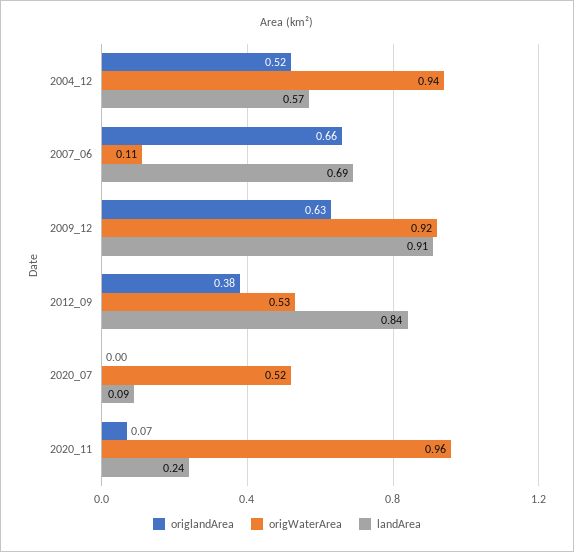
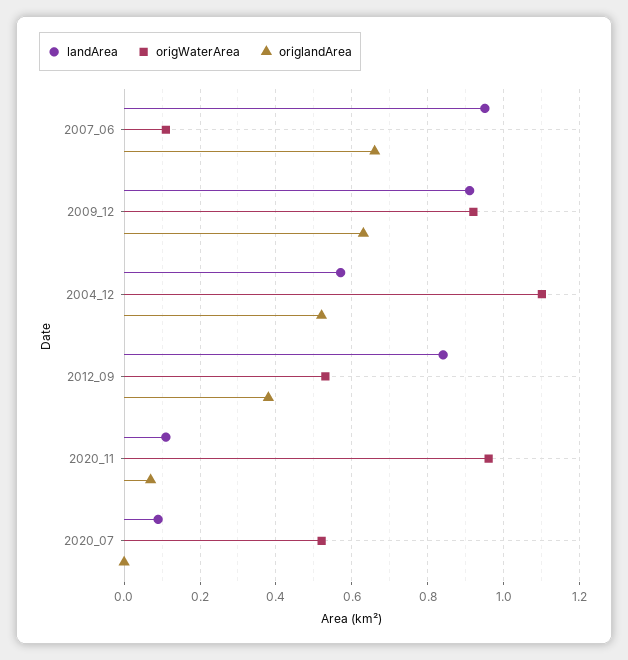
  {
    "origlandArea": {
      "2004_12": 0.52,
      "2007_06": 0.66,
      "2009_12": 0.63,
      "2012_09": 0.38,
      "2020_07": 0,
      "2020_11": 0.07
    },
    "origWaterArea": {
-     "2004_12": 0.94,
+     "2004_12": 1.1,
      "2007_06": 0.11,
      "2009_12": 0.92,
      "2012_09": 0.53,
      "2020_07": 0.52,
      "2020_11": 0.96
    },
    "landArea": {
      "2004_12": 0.57,
-     "2007_06": 0.69,
+     "2007_06": 0.95,
      "2009_12": 0.91,
      "2012_09": 0.84,
      "2020_07": 0.09,
-     "2020_11": 0.24
+     "2020_11": 0.1
    }
  }

